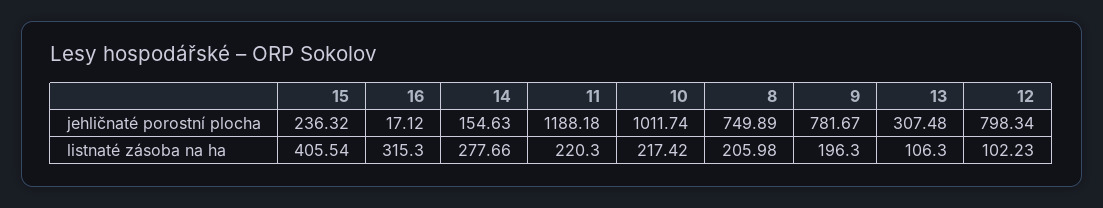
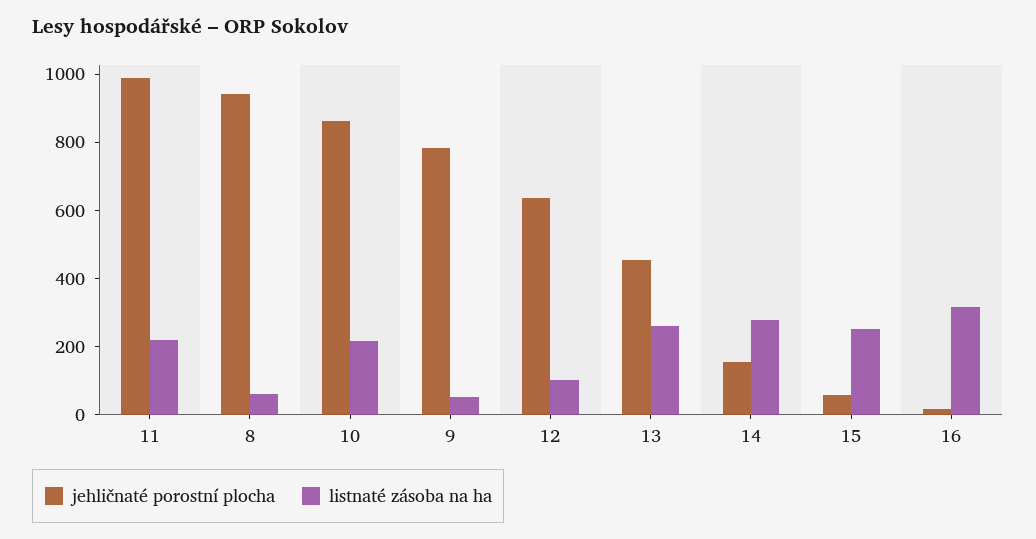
  {
    "jehličnaté porostní plocha": {
-     "15": 236.32,
+     "15": 50,
      "16": 17.12,
      "14": 154.63,
-     "11": 1188.18,
+     "11": 1000,
-     "10": 1011.74,
+     "10": 850,
-     "8": 749.89,
+     "8": 950,
      "9": 781.67,
-     "13": 307.48,
+     "13": 450,
-     "12": 798.34
+     "12": 650
    },
    "listnaté zásoba na ha": {
-     "15": 405.54,
+     "15": 250,
      "16": 315.3,
      "14": 277.66,
      "11": 220.3,
      "10": 217.42,
-     "8": 205.98,
+     "8": 50,
-     "9": 196.3,
+     "9": 50,
-     "13": 106.3,
+     "13": 250,
      "12": 102.23
    }
  }

